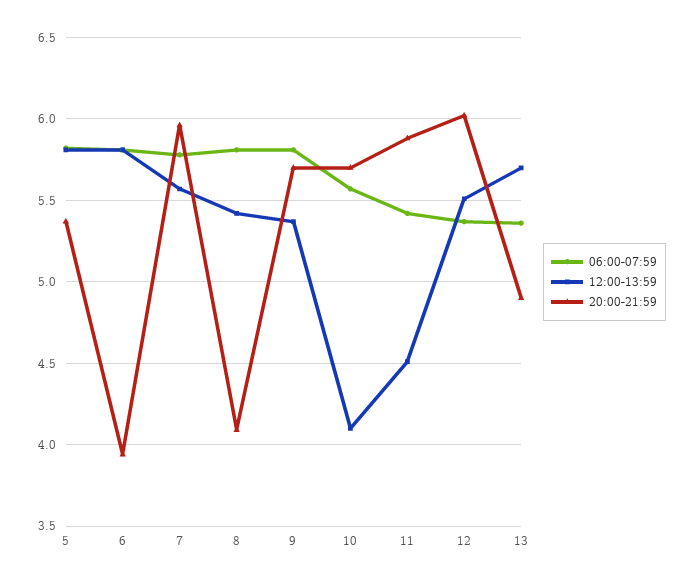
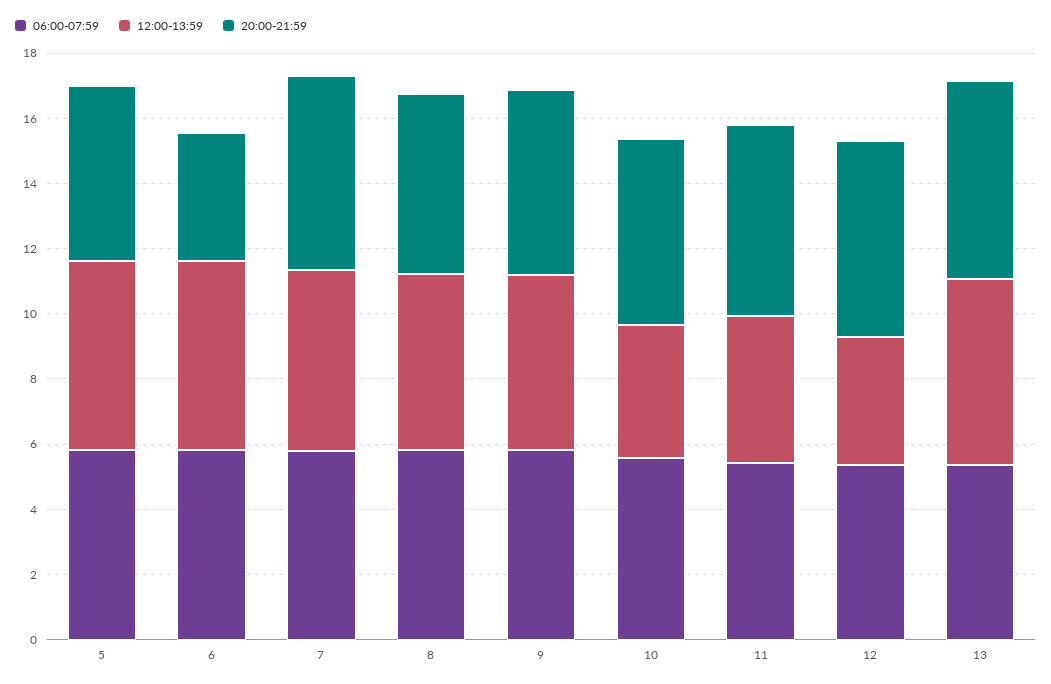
  {
    "06:00-07:59": {
      "5": 5.8,
      "6": 5.8,
      "7": 5.8,
      "8": 5.8,
      "9": 5.8,
      "10": 5.55,
      "11": 5.4,
      "12": 5.35,
      "13": 5.35
    },
    "12:00-13:59": {
      "5": 5.8,
      "6": 5.8,
      "7": 5.55,
      "8": 5.4,
      "9": 5.35,
      "10": 4.1,
      "11": 4.5,
-     "12": 5.5,
+     "12": 4,
      "13": 5.7
    },
    "20:00-21:59": {
      "5": 5.35,
      "6": 3.95,
      "7": 5.95,
-     "8": 4.1,
+     "8": 5.5,
      "9": 5.7,
      "10": 5.7,
      "11": 5.9,
      "12": 6,
-     "13": 4.9
+     "13": 6
    }
  }

